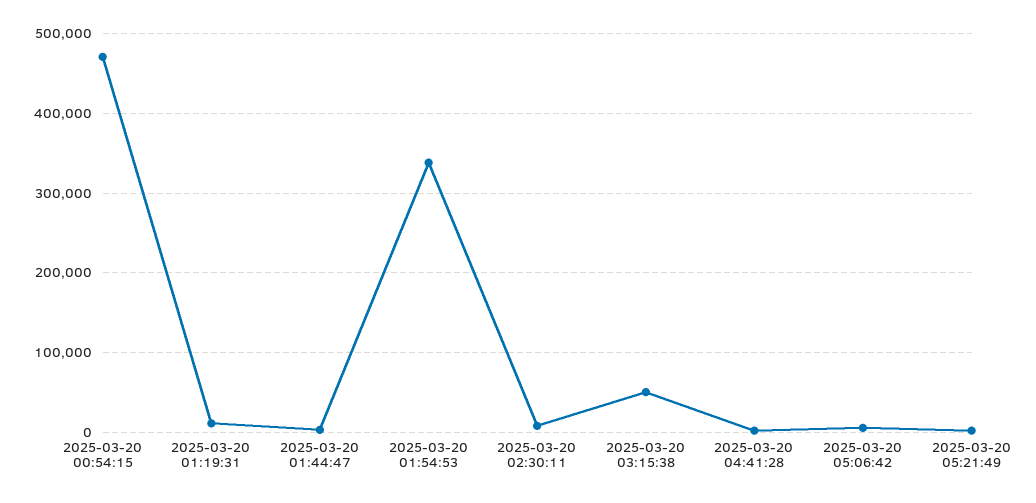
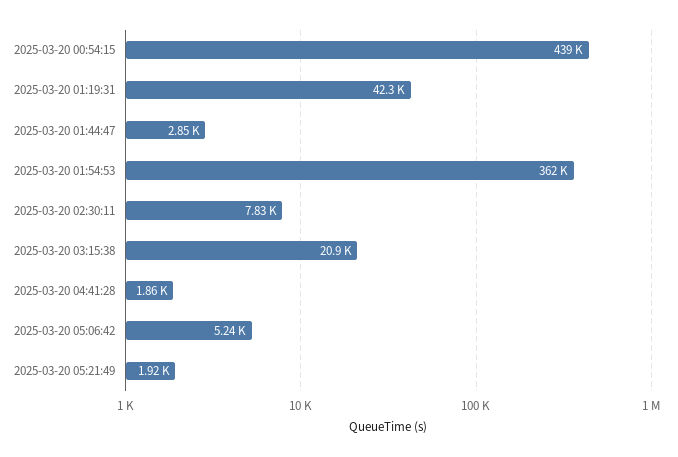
  {
-   "2025-03-20 00:54:15": 470000,
+   "2025-03-20 00:54:15": 439000,
-   "2025-03-20 01:19:31": 10000,
+   "2025-03-20 01:19:31": 42300,
    "2025-03-20 01:44:47": 2850,
-   "2025-03-20 01:54:53": 340000,
+   "2025-03-20 01:54:53": 362000,
    "2025-03-20 02:30:11": 7830,
-   "2025-03-20 03:15:38": 50000,
+   "2025-03-20 03:15:38": 20900,
    "2025-03-20 04:41:28": 1860,
    "2025-03-20 05:06:42": 5240,
    "2025-03-20 05:21:49": 1920
  }

